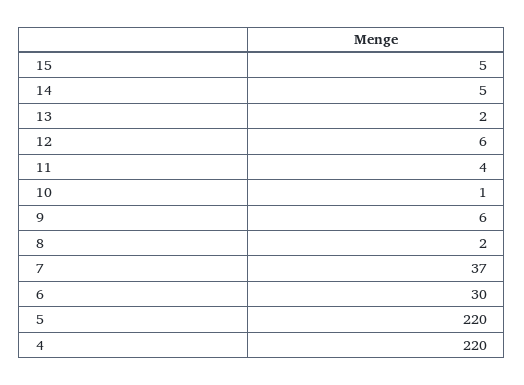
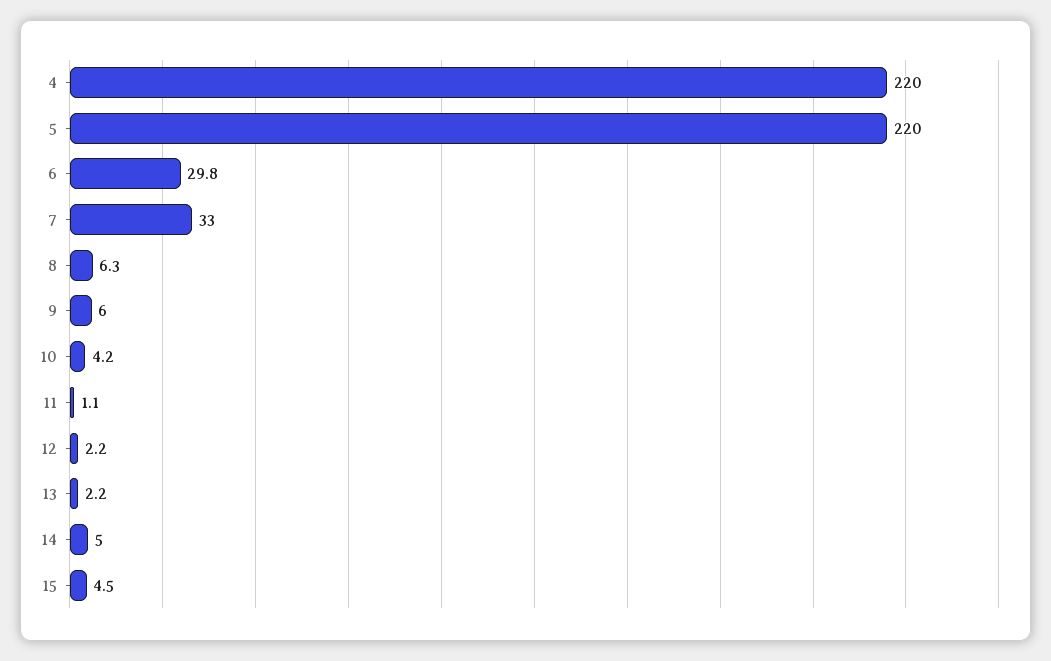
  {
    "15": 4.5,
    "14": 5,
    "13": 2.2,
-   "12": 6,
+   "12": 2.2,
-   "11": 4,
+   "11": 1.1,
-   "10": 1,
+   "10": 4.2,
    "9": 6,
-   "8": 2,
+   "8": 6.3,
-   "7": 37,
+   "7": 33,
    "6": 29.8,
    "5": 220,
    "4": 220
  }

